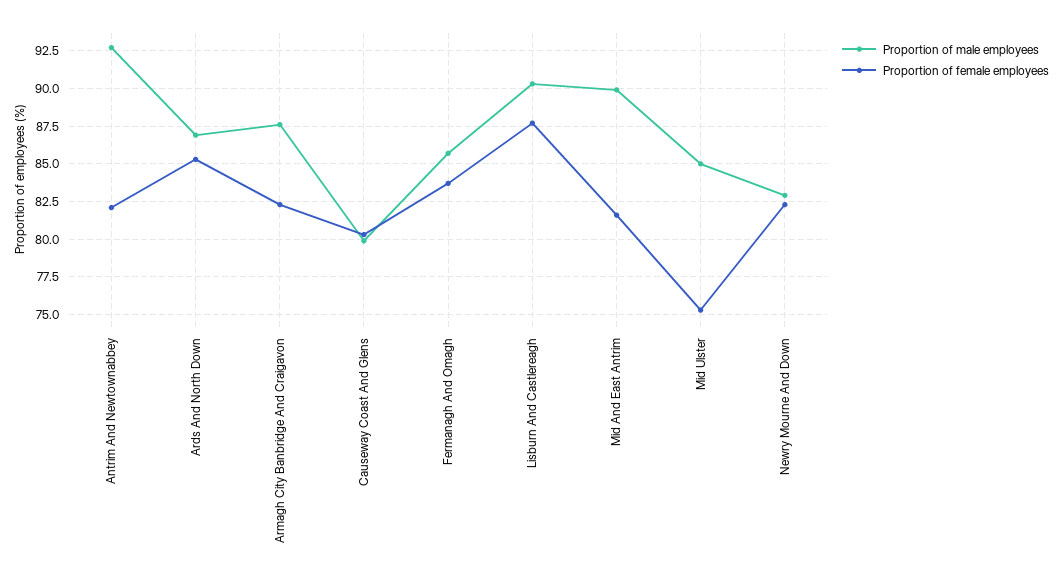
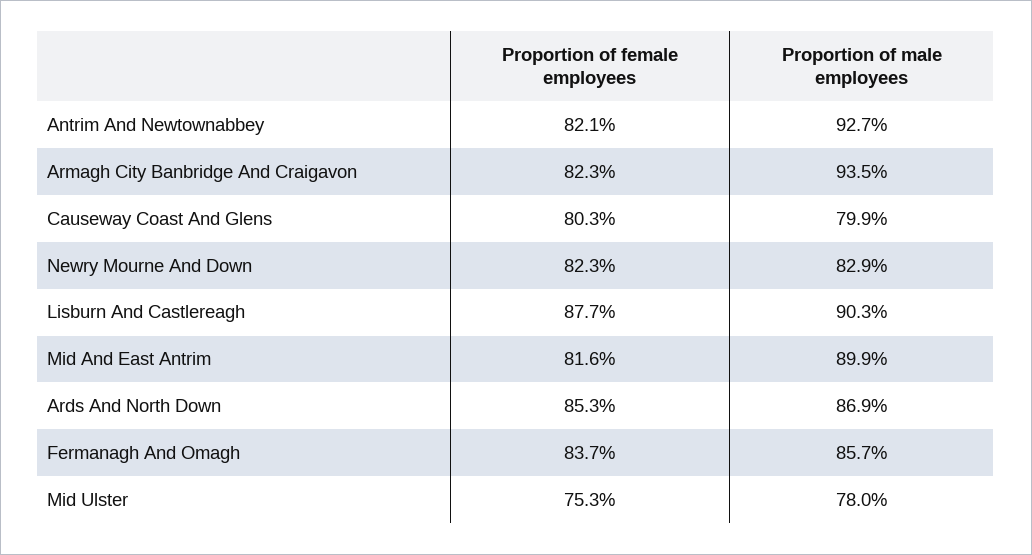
  {
    "Proportion of male employees": {
      "Antrim And Newtownabbey": 92.7,
      "Ards And North Down": 86.9,
-     "Armagh City Banbridge And Craigavon": 87.5,
+     "Armagh City Banbridge And Craigavon": 93.5,
      "Causeway Coast And Glens": 79.9,
      "Fermanagh And Omagh": 85.7,
      "Lisburn And Castlereagh": 90.3,
      "Mid And East Antrim": 89.9,
-     "Mid Ulster": 85,
+     "Mid Ulster": 78,
      "Newry Mourne And Down": 82.9
    },
    "Proportion of female employees": {
      "Antrim And Newtownabbey": 82.1,
      "Ards And North Down": 85.3,
      "Armagh City Banbridge And Craigavon": 82.3,
      "Causeway Coast And Glens": 80.3,
      "Fermanagh And Omagh": 83.7,
      "Lisburn And Castlereagh": 87.7,
      "Mid And East Antrim": 81.6,
      "Mid Ulster": 75.3,
      "Newry Mourne And Down": 82.3
    }
  }

